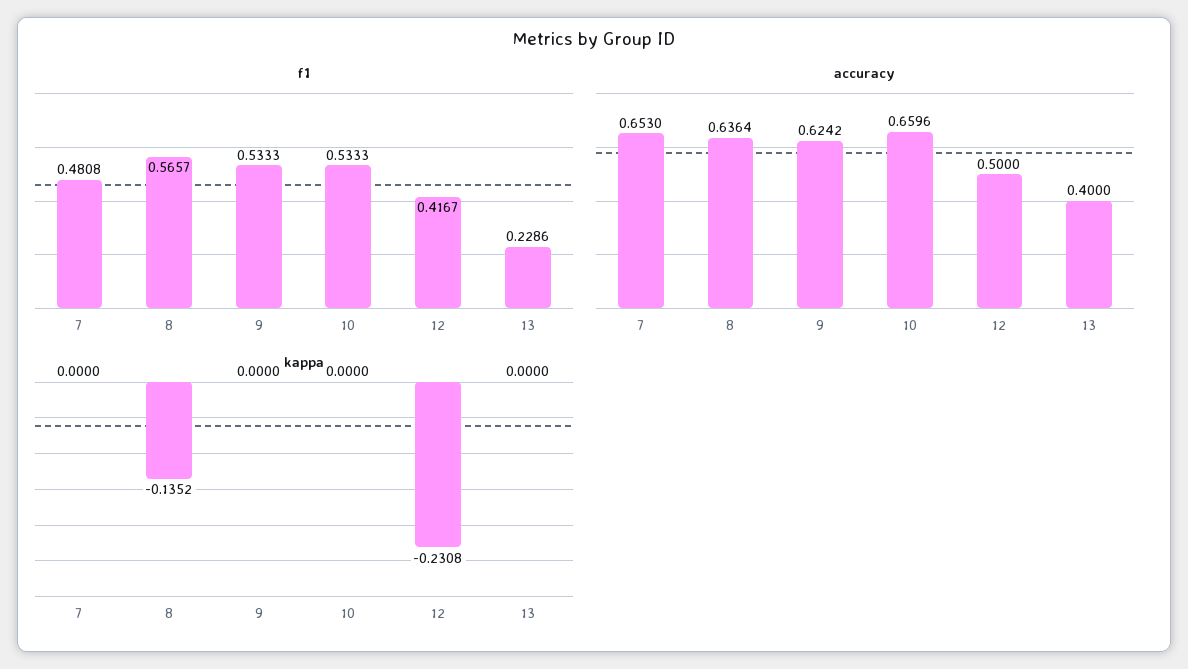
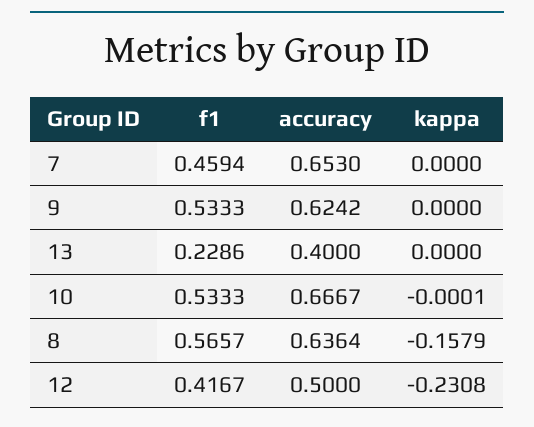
  {
    "f1": {
-     "7": 0.4808,
+     "7": 0.4594,
      "8": 0.5657,
      "9": 0.5333,
      "10": 0.5333,
      "12": 0.4167,
      "13": 0.2286
    },
    "accuracy": {
      "7": 0.653,
      "8": 0.6364,
      "9": 0.6242,
-     "10": 0.6596,
+     "10": 0.6667,
      "12": 0.5,
      "13": 0.4
    },
    "kappa": {
      "7": 0,
-     "8": -0.1352,
+     "8": -0.1579,
      "9": 0,
-     "10": 0,
+     "10": -0.0001,
      "12": -0.2308,
      "13": 0
    }
  }

